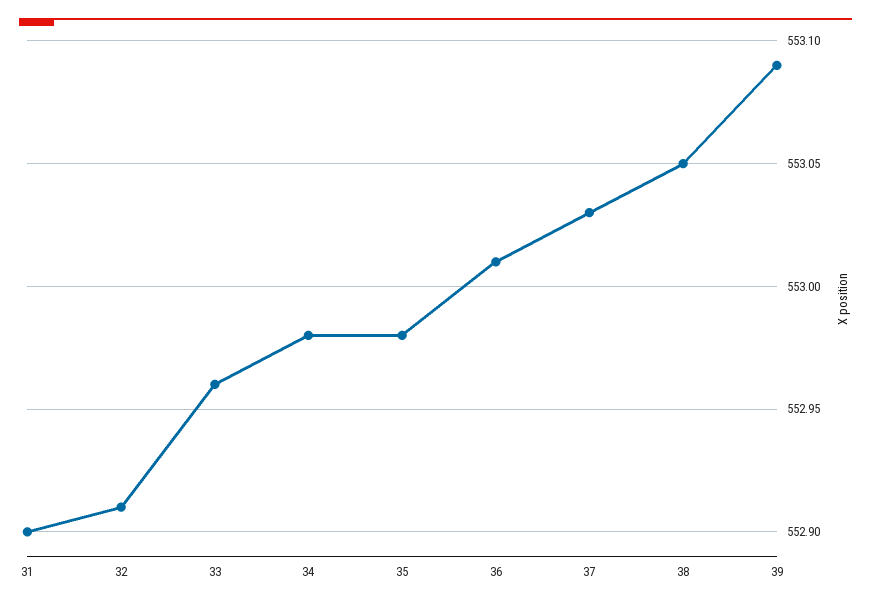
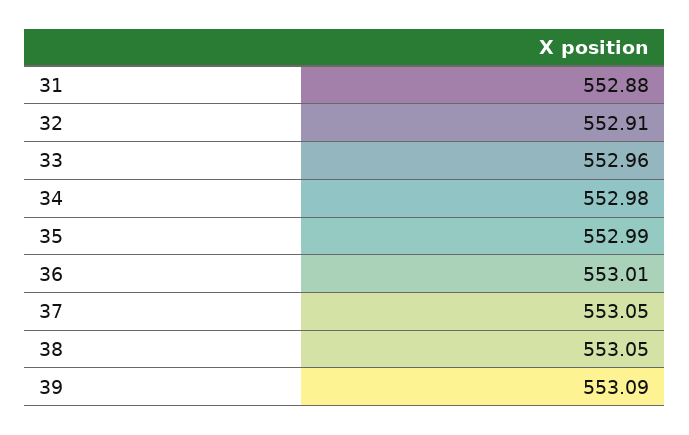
  {
-   "31": 552.9,
+   "31": 552.88,
    "32": 552.91,
    "33": 552.96,
    "34": 552.98,
-   "35": 552.98,
+   "35": 552.99,
    "36": 553.01,
-   "37": 553.03,
+   "37": 553.05,
    "38": 553.05,
    "39": 553.09
  }

